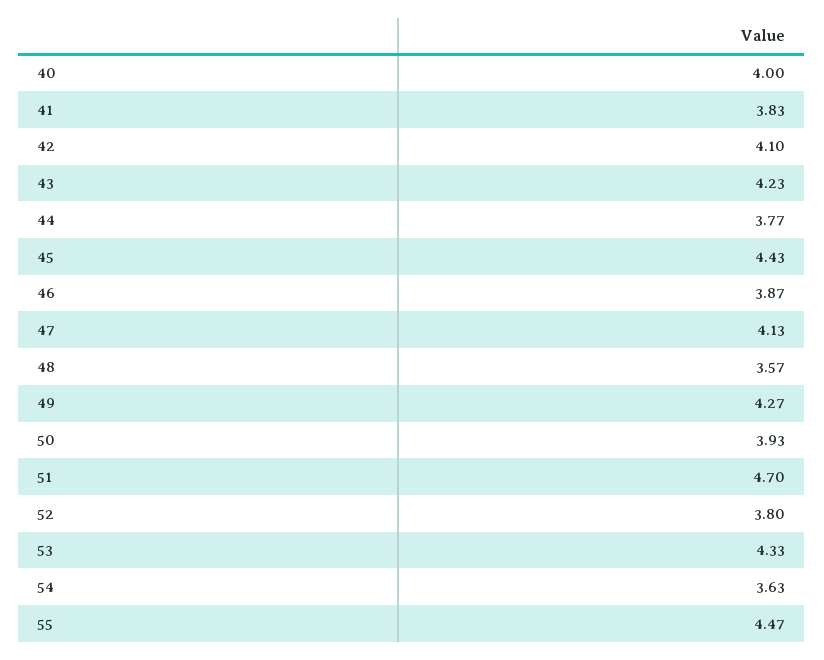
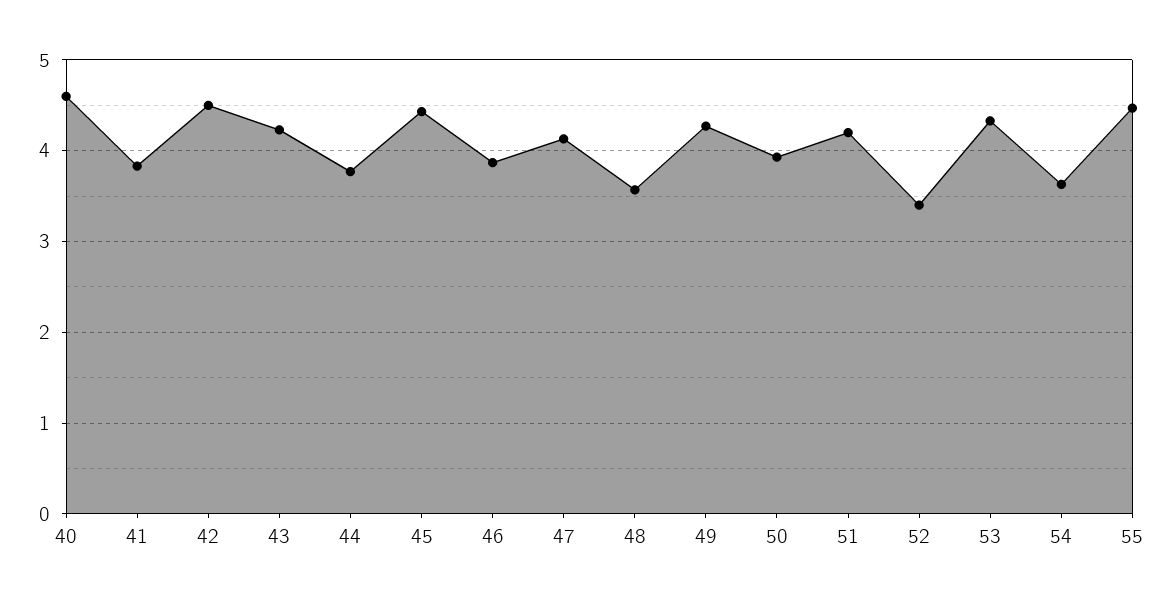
  {
-   "40": 4,
+   "40": 4.6,
    "41": 3.83,
-   "42": 4.1,
+   "42": 4.5,
    "43": 4.23,
    "44": 3.77,
    "45": 4.43,
    "46": 3.87,
    "47": 4.13,
    "48": 3.57,
    "49": 4.27,
    "50": 3.93,
-   "51": 4.7,
+   "51": 4.2,
-   "52": 3.8,
+   "52": 3.4,
    "53": 4.33,
    "54": 3.63,
    "55": 4.47
  }

